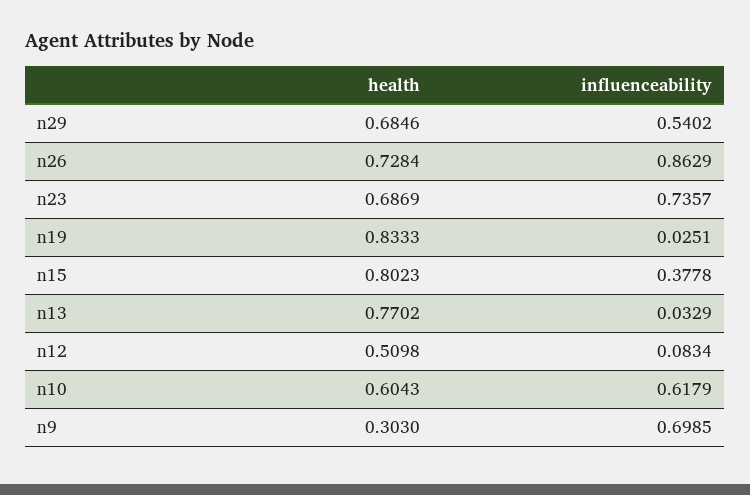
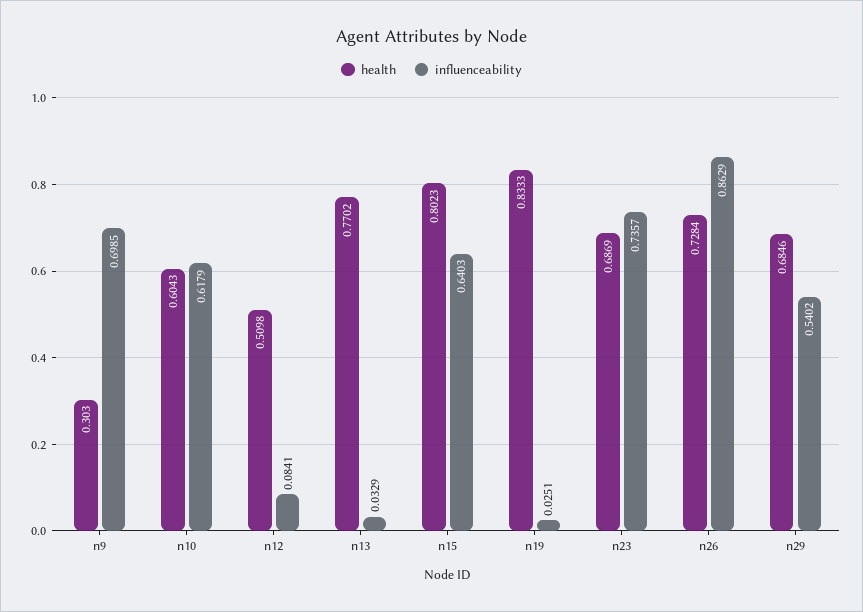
  {
    "health": {
      "n29": 0.6846,
      "n26": 0.7284,
      "n23": 0.6869,
      "n19": 0.8333,
      "n15": 0.8023,
      "n13": 0.7702,
      "n12": 0.5098,
      "n10": 0.6043,
      "n9": 0.303
    },
    "influenceability": {
      "n29": 0.5402,
      "n26": 0.8629,
      "n23": 0.7357,
      "n19": 0.0251,
-     "n15": 0.3778,
+     "n15": 0.6403,
      "n13": 0.0329,
-     "n12": 0.0834,
+     "n12": 0.0841,
      "n10": 0.6179,
      "n9": 0.6985
    }
  }

